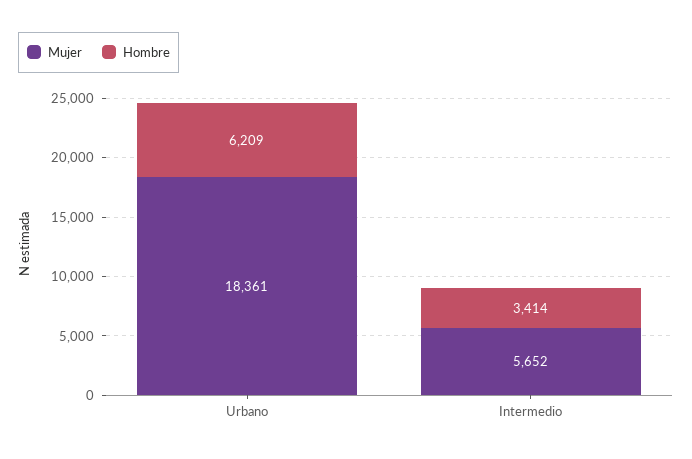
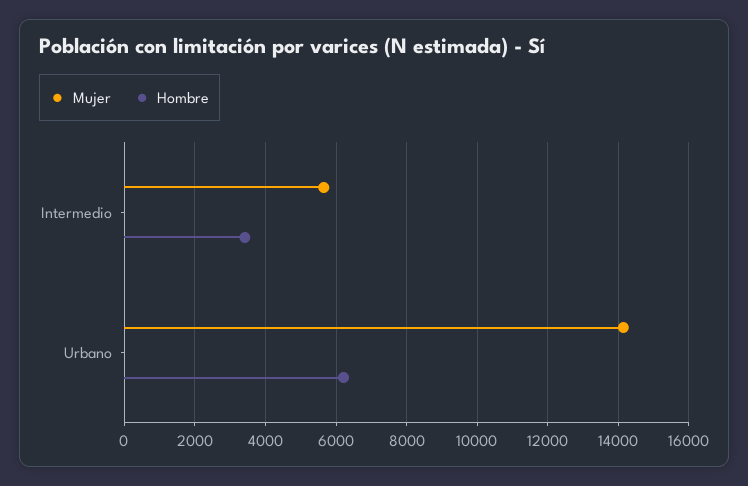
  {
    "Mujer": {
-     "Urbano": 18361,
+     "Urbano": 14200,
      "Intermedio": 5652
    },
    "Hombre": {
      "Urbano": 6209,
      "Intermedio": 3414
    }
  }

